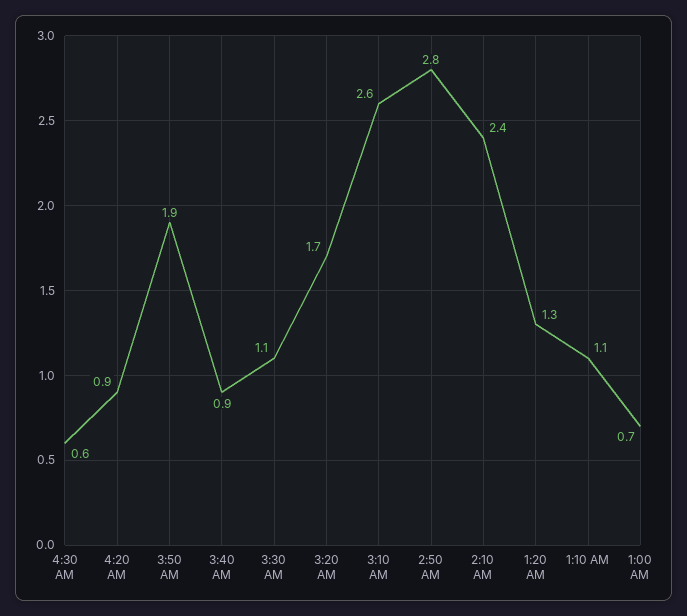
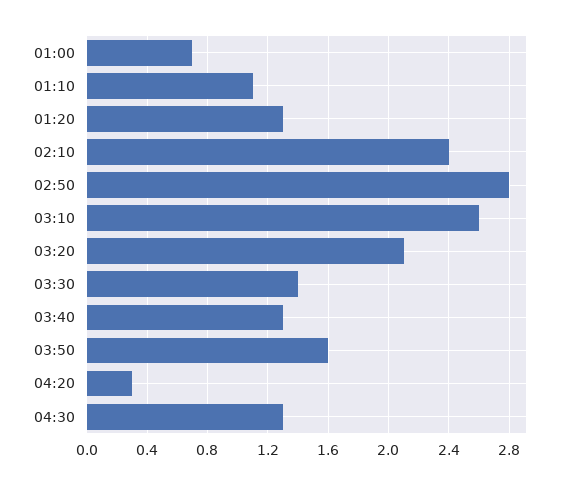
  {
-   "4:30 AM": 0.6,
+   "4:30 AM": 1.3,
-   "4:20 AM": 0.9,
+   "4:20 AM": 0.3,
-   "3:50 AM": 1.9,
+   "3:50 AM": 1.6,
-   "3:40 AM": 0.9,
+   "3:40 AM": 1.3,
-   "3:30 AM": 1.1,
+   "3:30 AM": 1.4,
-   "3:20 AM": 1.7,
+   "3:20 AM": 2.1,
    "3:10 AM": 2.6,
    "2:50 AM": 2.8,
    "2:10 AM": 2.4,
    "1:20 AM": 1.3,
    "1:10 AM": 1.1,
    "1:00 AM": 0.7
  }

